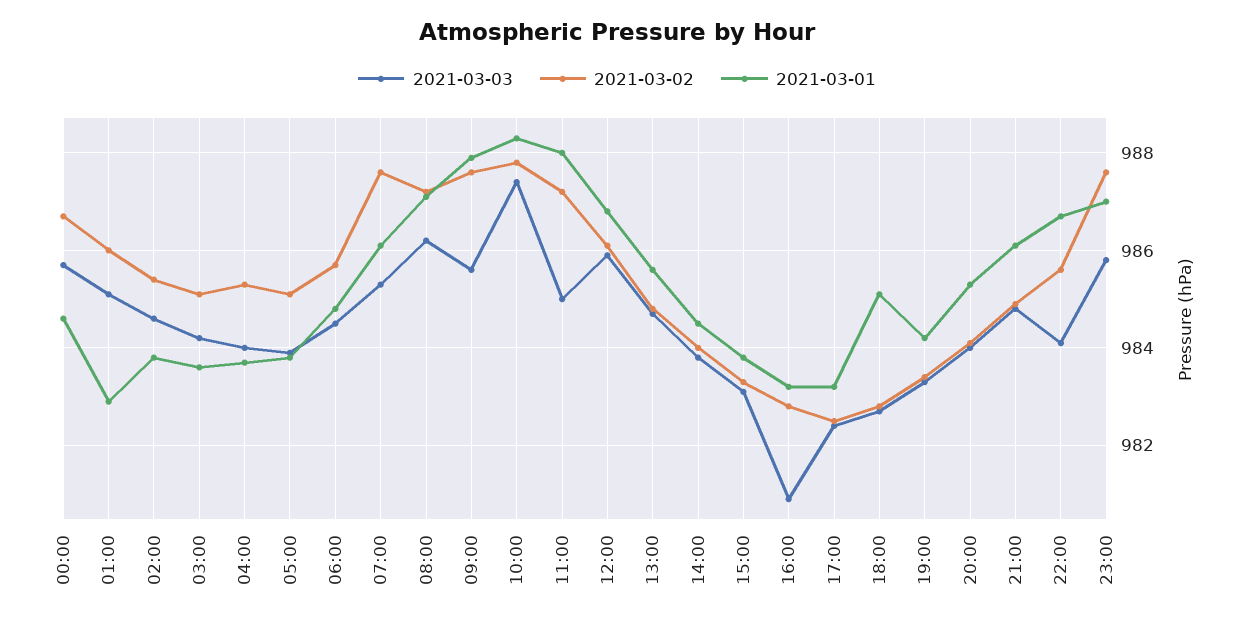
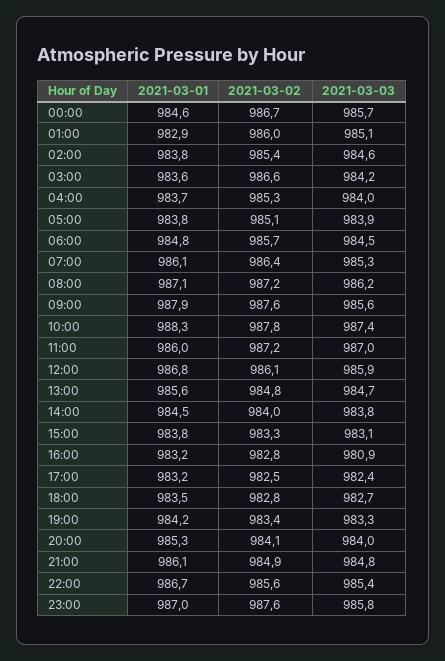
  {
    "2021-03-03": {
      "00:00": 985.7,
      "01:00": 985.1,
      "02:00": 984.6,
      "03:00": 984.2,
      "04:00": 984,
      "05:00": 983.9,
      "06:00": 984.5,
      "07:00": 985.3,
      "08:00": 986.2,
      "09:00": 985.6,
      "10:00": 987.4,
-     "11:00": 985,
+     "11:00": 987,
      "12:00": 985.9,
      "13:00": 984.7,
      "14:00": 983.8,
      "15:00": 983.1,
      "16:00": 980.9,
      "17:00": 982.4,
      "18:00": 982.7,
      "19:00": 983.3,
      "20:00": 984,
      "21:00": 984.8,
-     "22:00": 984,
+     "22:00": 985.4,
      "23:00": 985.8
    },
    "2021-03-02": {
      "00:00": 986.7,
      "01:00": 986,
      "02:00": 985.4,
-     "03:00": 985,
+     "03:00": 986.6,
      "04:00": 985.3,
      "05:00": 985.1,
      "06:00": 985.7,
-     "07:00": 987.5,
+     "07:00": 986.4,
      "08:00": 987.2,
      "09:00": 987.6,
      "10:00": 987.8,
      "11:00": 987.2,
      "12:00": 986.1,
      "13:00": 984.8,
      "14:00": 984,
      "15:00": 983.3,
      "16:00": 982.8,
      "17:00": 982.5,
      "18:00": 982.8,
      "19:00": 983.4,
      "20:00": 984.1,
      "21:00": 984.9,
      "22:00": 985.6,
      "23:00": 987.6
    },
    "2021-03-01": {
      "00:00": 984.6,
      "01:00": 982.9,
      "02:00": 983.8,
      "03:00": 983.6,
      "04:00": 983.7,
      "05:00": 983.8,
      "06:00": 984.8,
      "07:00": 986.1,
      "08:00": 987.1,
      "09:00": 987.9,
      "10:00": 988.3,
-     "11:00": 988,
+     "11:00": 986,
      "12:00": 986.8,
      "13:00": 985.6,
      "14:00": 984.5,
      "15:00": 983.8,
      "16:00": 983.2,
      "17:00": 983.2,
-     "18:00": 985,
+     "18:00": 983.5,
      "19:00": 984.2,
      "20:00": 985.3,
      "21:00": 986.1,
      "22:00": 986.7,
      "23:00": 987
    }
  }

